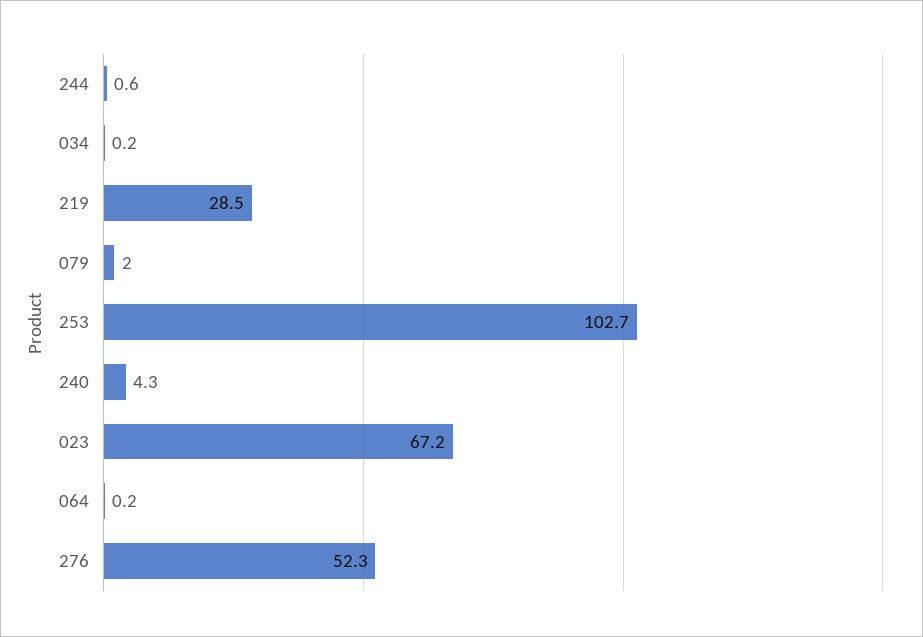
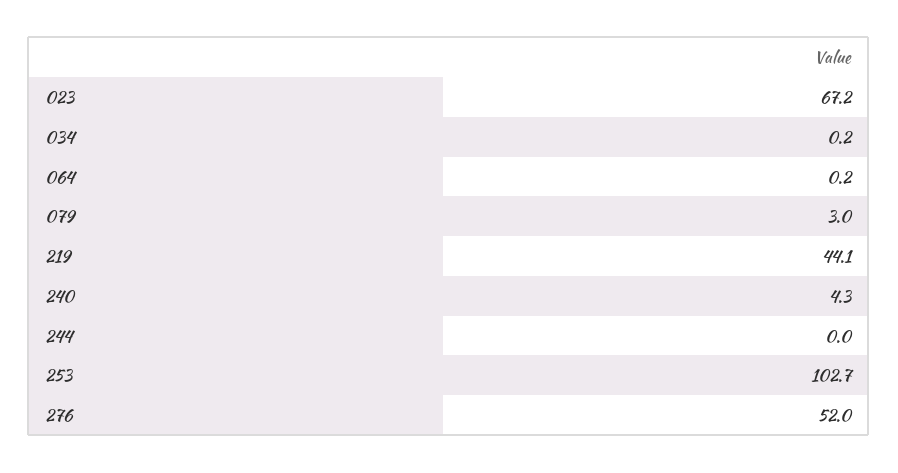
  {
-   "244": 0.6,
+   "244": 0,
    "034": 0.2,
-   "219": 28.5,
+   "219": 44.1,
-   "079": 2,
+   "079": 3,
    "253": 102.7,
    "240": 4.3,
    "023": 67.2,
    "064": 0.2,
-   "276": 52.3
+   "276": 52
  }

